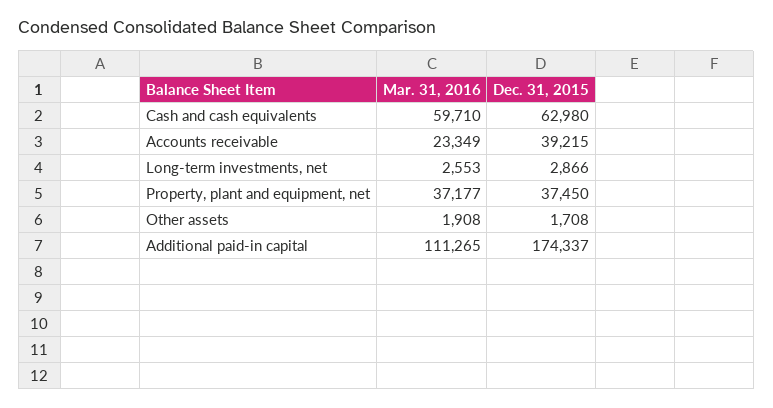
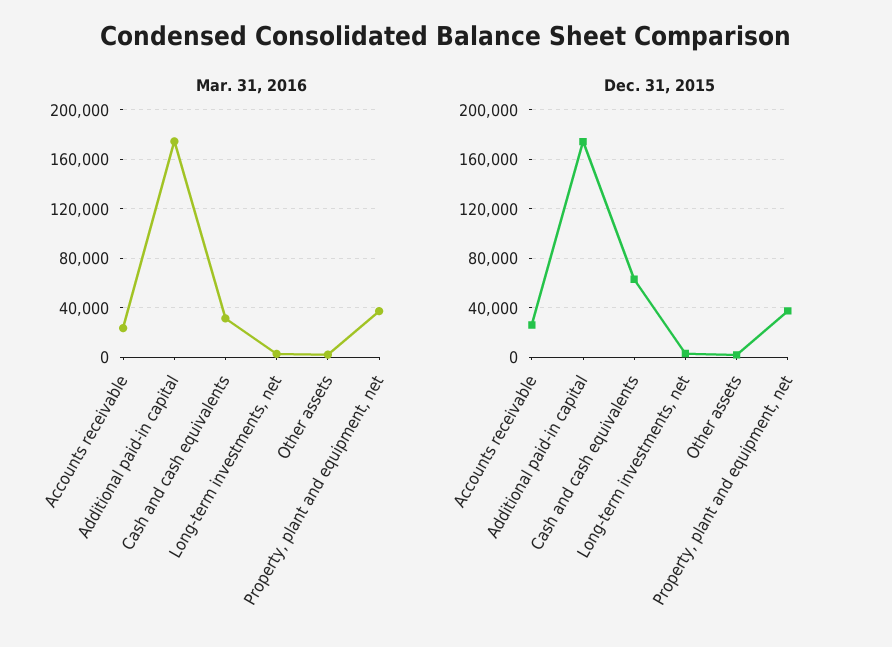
  {
    "Mar. 31, 2016": {
-     "Cash and cash equivalents": 59710,
+     "Cash and cash equivalents": 30000,
      "Accounts receivable": 23349,
      "Long-term investments, net": 2553,
      "Property, plant and equipment, net": 37177,
      "Other assets": 1908,
-     "Additional paid-in capital": 111265
+     "Additional paid-in capital": 175000
    },
    "Dec. 31, 2015": {
      "Cash and cash equivalents": 62980,
-     "Accounts receivable": 39215,
+     "Accounts receivable": 25000,
      "Long-term investments, net": 2866,
      "Property, plant and equipment, net": 37450,
      "Other assets": 1708,
      "Additional paid-in capital": 174337
    }
  }

